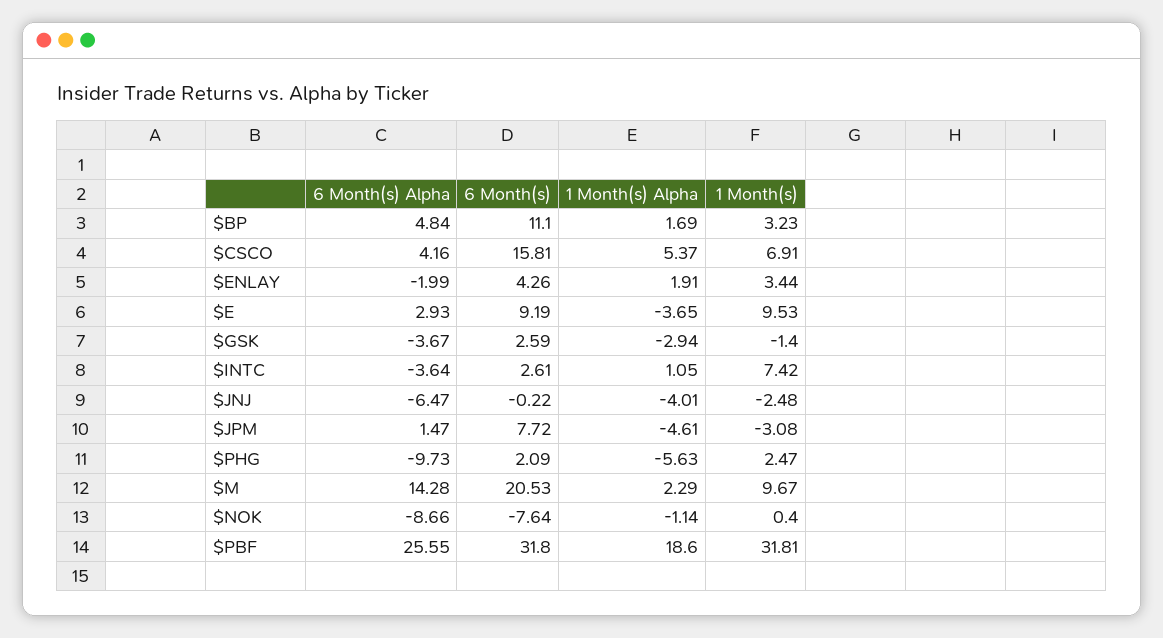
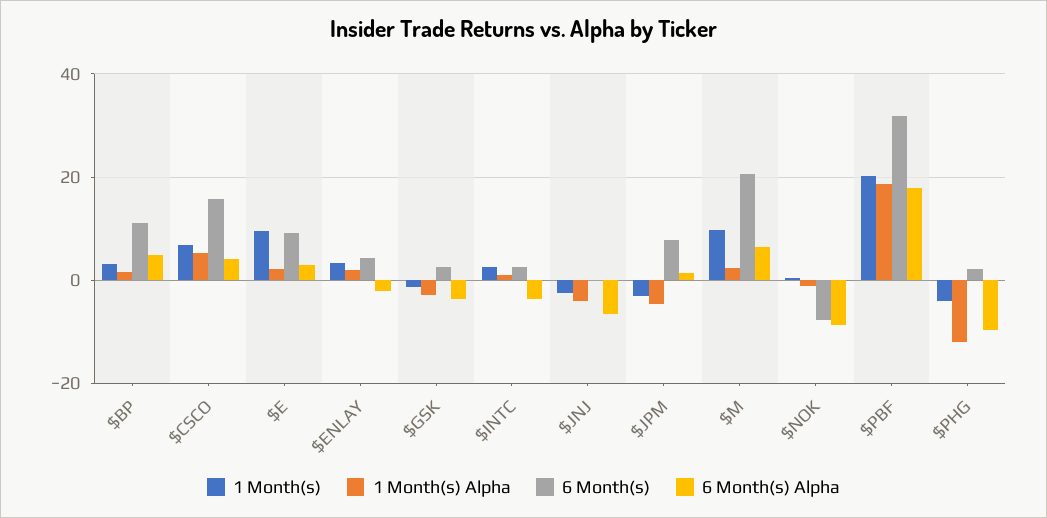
  {
    "6 Month(s) Alpha": {
      "$BP": 4.84,
      "$CSCO": 4.16,
      "$ENLAY": -1.99,
      "$E": 2.93,
      "$GSK": -3.67,
      "$INTC": -3.64,
      "$JNJ": -6.47,
      "$JPM": 1.47,
      "$PHG": -9.73,
-     "$M": 14.28,
+     "$M": 6,
      "$NOK": -8.66,
-     "$PBF": 25.55
+     "$PBF": 18
    },
    "6 Month(s)": {
      "$BP": 11.1,
      "$CSCO": 15.81,
      "$ENLAY": 4.26,
      "$E": 9.19,
      "$GSK": 2.59,
      "$INTC": 2.61,
      "$JNJ": -0.22,
      "$JPM": 7.72,
      "$PHG": 2.09,
      "$M": 20.53,
      "$NOK": -7.64,
      "$PBF": 31.8
    },
    "1 Month(s) Alpha": {
      "$BP": 1.69,
      "$CSCO": 5.37,
      "$ENLAY": 1.91,
-     "$E": -3.65,
+     "$E": 2,
      "$GSK": -2.94,
      "$INTC": 1.05,
      "$JNJ": -4.01,
      "$JPM": -4.61,
-     "$PHG": -5.63,
+     "$PHG": -12,
      "$M": 2.29,
      "$NOK": -1.14,
      "$PBF": 18.6
    },
    "1 Month(s)": {
      "$BP": 3.23,
      "$CSCO": 6.91,
      "$ENLAY": 3.44,
      "$E": 9.53,
      "$GSK": -1.4,
-     "$INTC": 7.42,
+     "$INTC": 2,
      "$JNJ": -2.48,
      "$JPM": -3.08,
-     "$PHG": 2.47,
+     "$PHG": -4,
      "$M": 9.67,
      "$NOK": 0.4,
-     "$PBF": 31.81
+     "$PBF": 20
    }
  }

